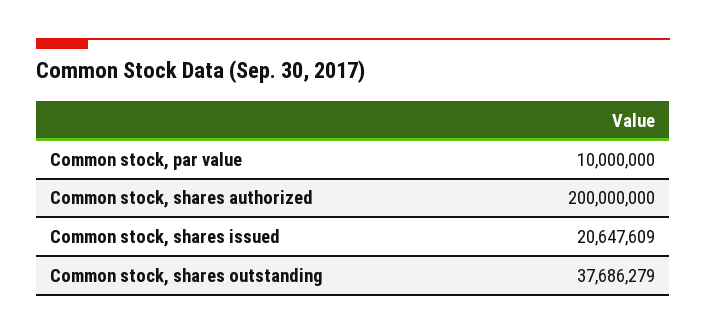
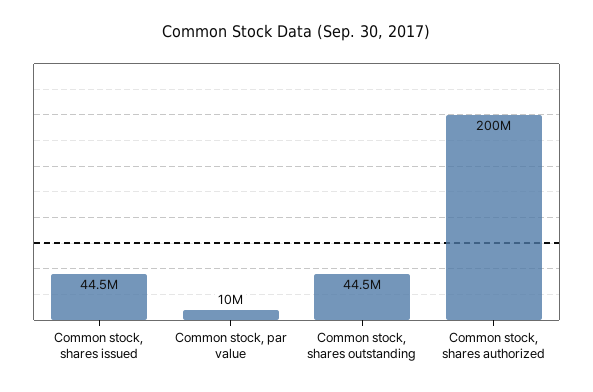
  {
    "Common stock, par value": 10000000,
    "Common stock, shares authorized": 200000000,
-   "Common stock, shares issued": 20647609,
+   "Common stock, shares issued": 44500000,
-   "Common stock, shares outstanding": 37686279
+   "Common stock, shares outstanding": 44500000
  }

